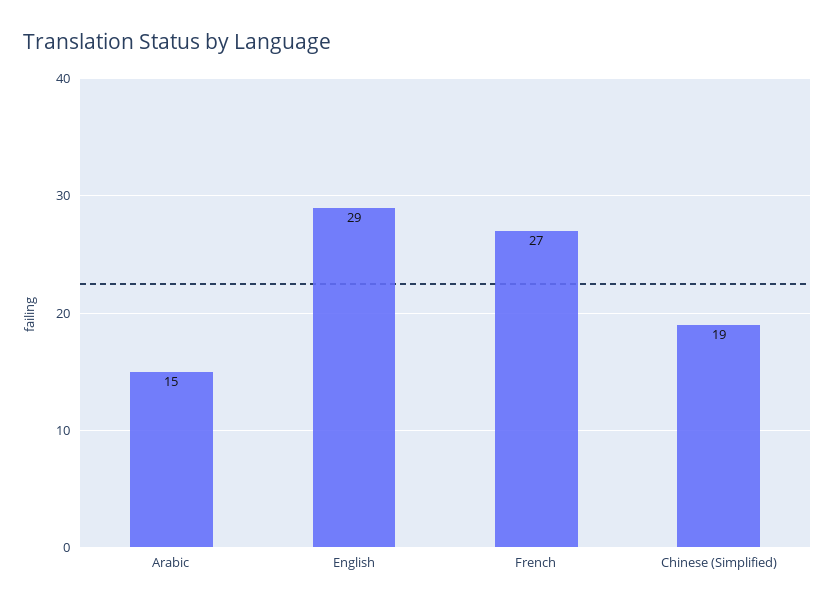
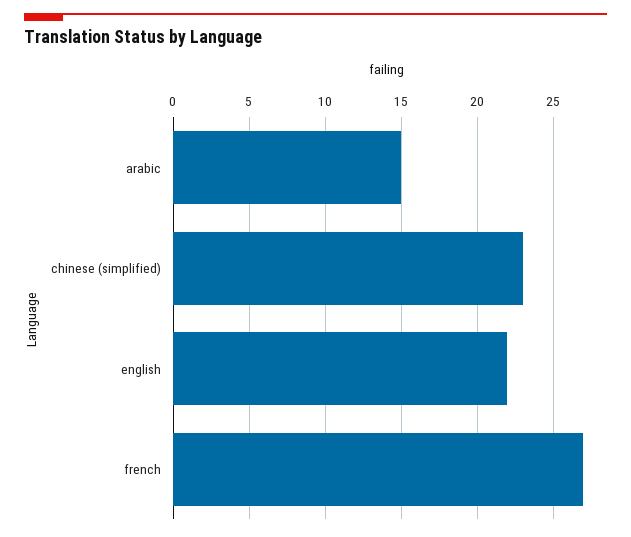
  {
    "Arabic": 15,
-   "English": 29,
+   "English": 22,
    "French": 27,
-   "Chinese (Simplified)": 19
+   "Chinese (Simplified)": 23
  }

